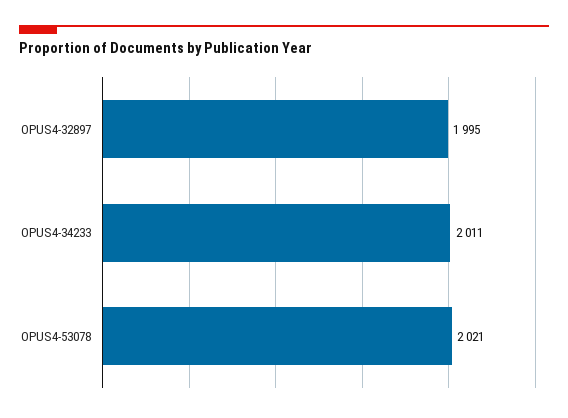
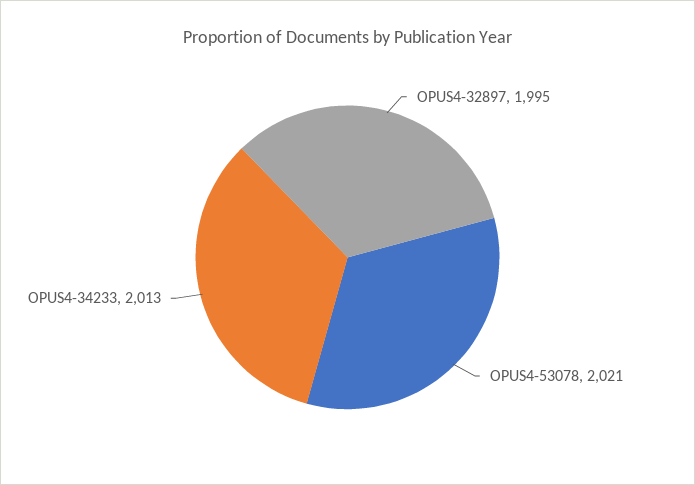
  {
    "OPUS4-32897": 1995,
-   "OPUS4-34233": 2011,
+   "OPUS4-34233": 2013,
    "OPUS4-53078": 2021
  }

